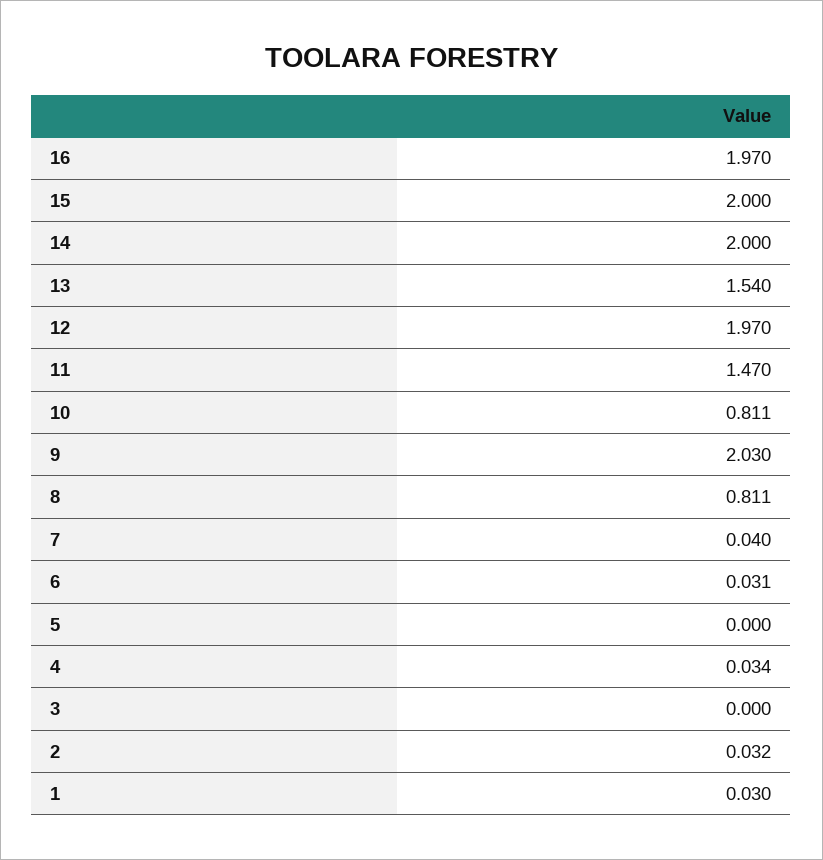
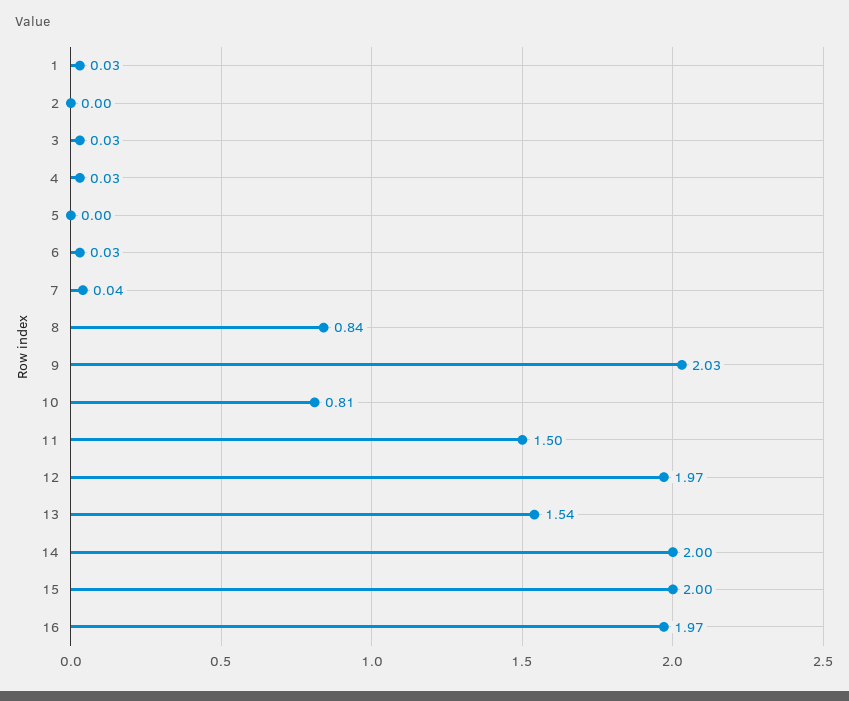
  {
    "16": 1.97,
    "15": 2,
    "14": 2,
    "13": 1.54,
    "12": 1.97,
-   "11": 1.47,
+   "11": 1.5,
    "10": 0.811,
    "9": 2.03,
-   "8": 0.811,
+   "8": 0.84,
    "7": 0.04,
    "6": 0.031,
    "5": 0,
    "4": 0.034,
-   "3": 0,
+   "3": 0.03,
-   "2": 0.032,
+   "2": 0,
    "1": 0.03
  }

